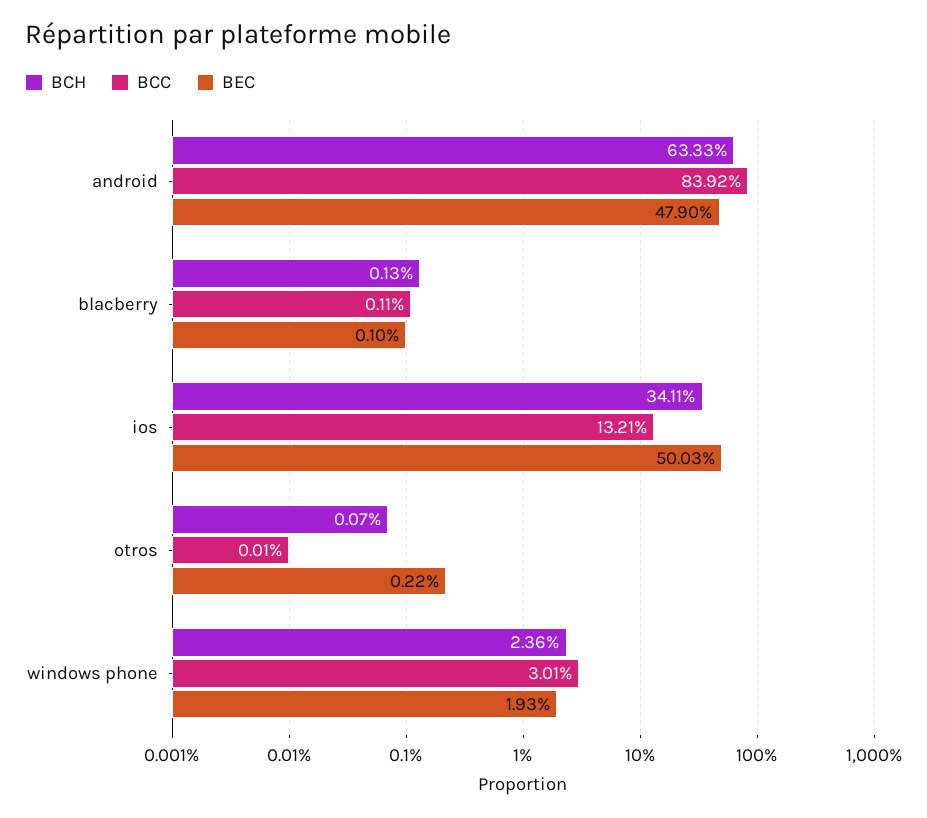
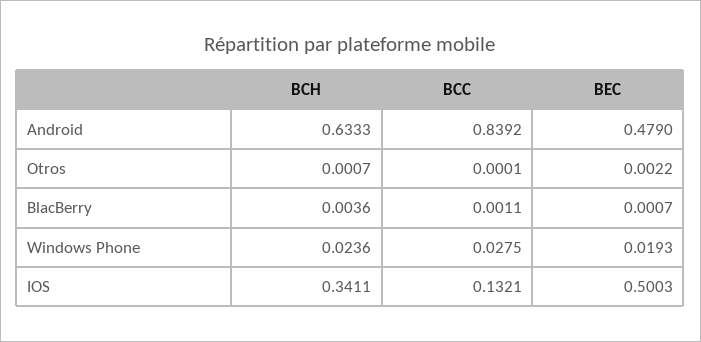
  {
    "BCH": {
      "android": 0.6333,
-     "blacberry": 0.0013,
+     "blacberry": 0.0036,
      "ios": 0.3411,
      "otros": 0.0007,
      "windows phone": 0.0236
    },
    "BCC": {
      "android": 0.8392,
      "blacberry": 0.0011,
      "ios": 0.1321,
      "otros": 0.0001,
-     "windows phone": 0.0301
+     "windows phone": 0.0275
    },
    "BEC": {
      "android": 0.479,
-     "blacberry": 0.001,
+     "blacberry": 0.0007,
      "ios": 0.5003,
      "otros": 0.0022,
      "windows phone": 0.0193
    }
  }

